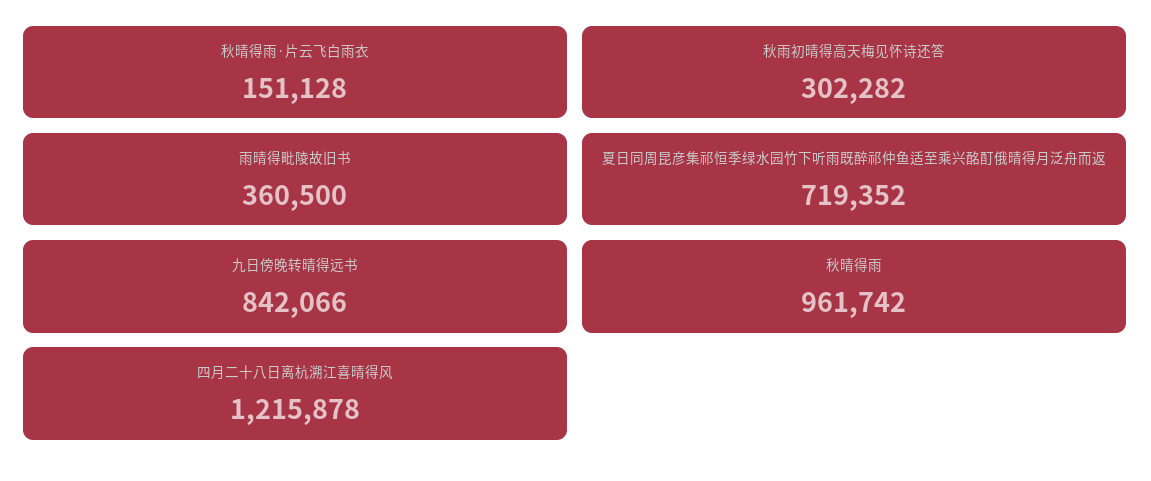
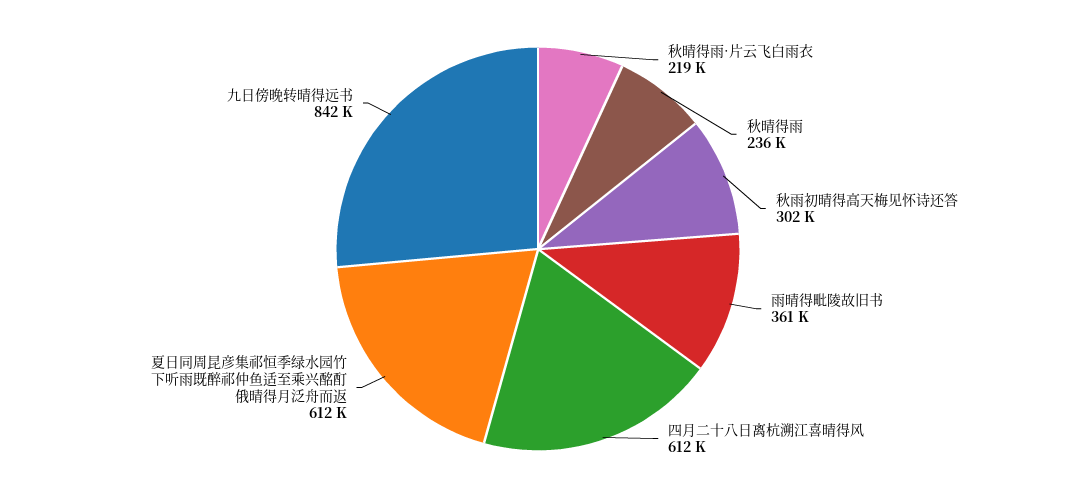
  {
-   "秋晴得雨·片云飞白雨衣": 151128,
+   "秋晴得雨·片云飞白雨衣": 219000,
    "秋雨初晴得高天梅见怀诗还答": 302282,
    "雨晴得毗陵故旧书": 360500,
-   "夏日同周昆彦集祁恒季绿水园竹下听雨既醉祁仲鱼适至乘兴酩酊俄晴得月泛舟而返": 719352,
+   "夏日同周昆彦集祁恒季绿水园竹下听雨既醉祁仲鱼适至乘兴酩酊俄晴得月泛舟而返": 612000,
    "九日傍晚转晴得远书": 842066,
-   "秋晴得雨": 961742,
+   "秋晴得雨": 236000,
-   "四月二十八日离杭溯江喜晴得风": 1215878
+   "四月二十八日离杭溯江喜晴得风": 612000
  }

